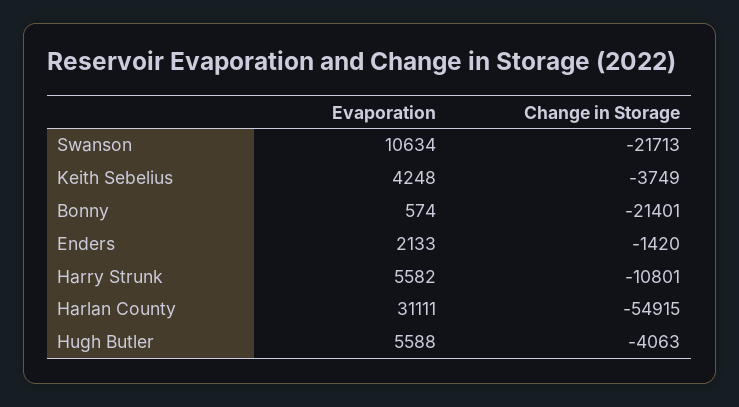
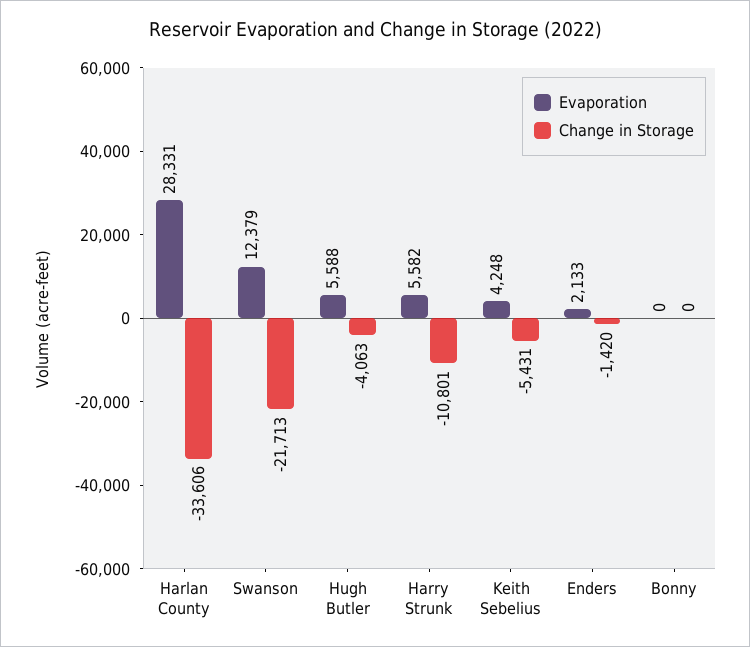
  {
    "Evaporation": {
-     "Swanson": 10634,
+     "Swanson": 12379,
      "Keith Sebelius": 4248,
-     "Bonny": 574,
+     "Bonny": 0,
      "Enders": 2133,
      "Harry Strunk": 5582,
-     "Harlan County": 31111,
+     "Harlan County": 28331,
      "Hugh Butler": 5588
    },
    "Change in Storage": {
      "Swanson": -21713,
-     "Keith Sebelius": -3749,
+     "Keith Sebelius": -5431,
-     "Bonny": -21401,
+     "Bonny": 0,
      "Enders": -1420,
      "Harry Strunk": -10801,
-     "Harlan County": -54915,
+     "Harlan County": -33606,
      "Hugh Butler": -4063
    }
  }

